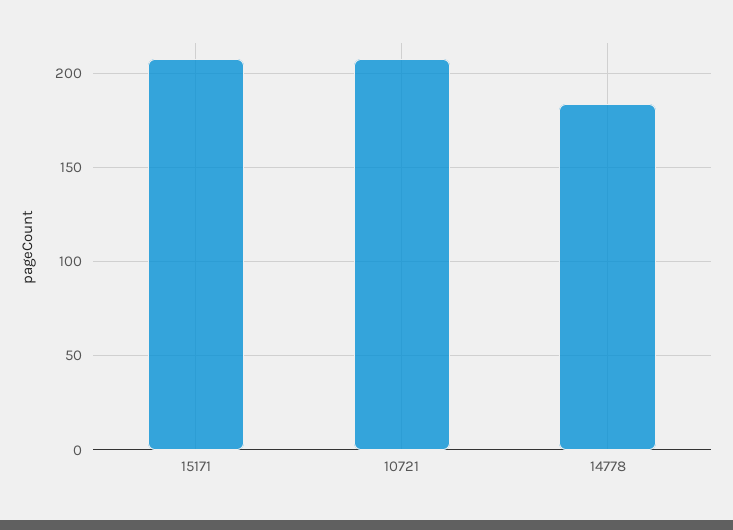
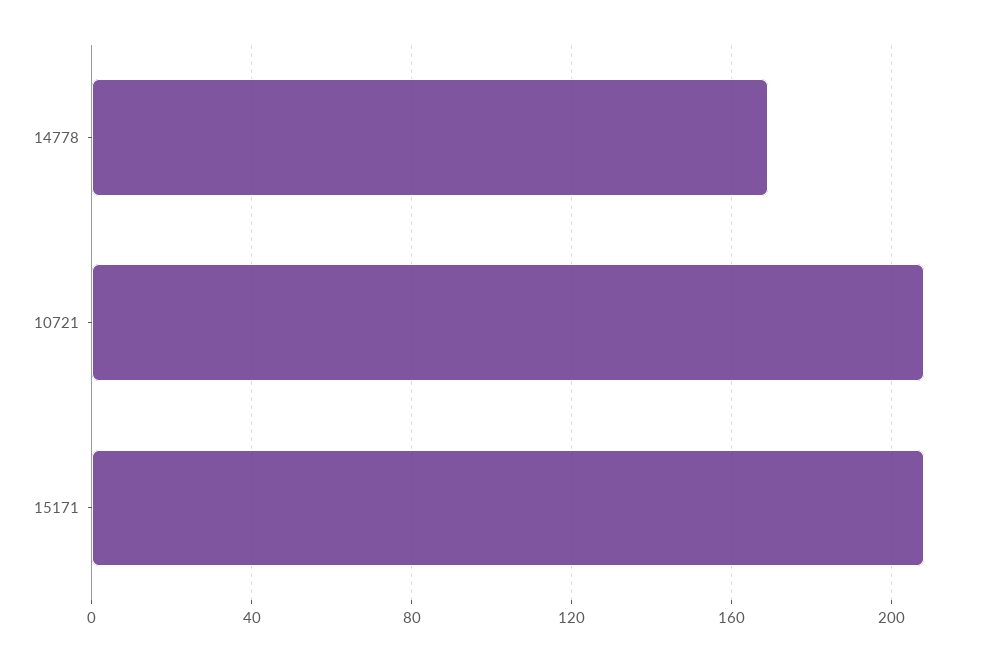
  {
    "15171": 210,
    "10721": 210,
-   "14778": 185
+   "14778": 170
  }

